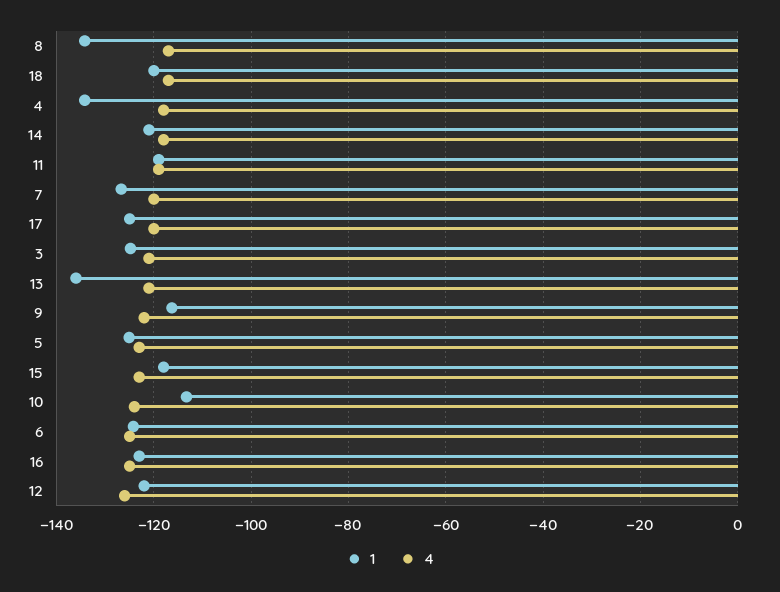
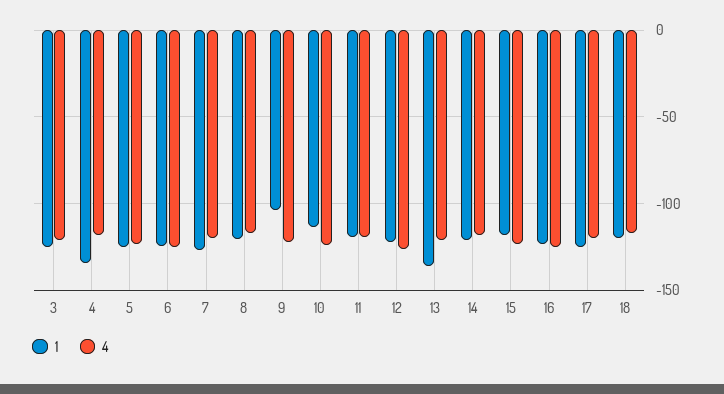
  {
    "1": {
-     "8": -134,
+     "8": -120,
      "18": -120,
      "4": -134,
      "14": -122,
      "11": -120,
      "7": -126,
      "17": -126,
      "3": -124,
      "13": -136,
-     "9": -116,
+     "9": -105,
      "5": -126,
      "15": -118,
      "10": -114,
      "6": -124,
      "16": -124,
      "12": -122
    },
    "4": {
      "8": -118,
      "18": -118,
      "4": -118,
      "14": -118,
      "11": -120,
      "7": -120,
      "17": -120,
      "3": -122,
      "13": -122,
      "9": -122,
      "5": -124,
      "15": -124,
      "10": -124,
      "6": -126,
      "16": -126,
      "12": -126
    }
  }

